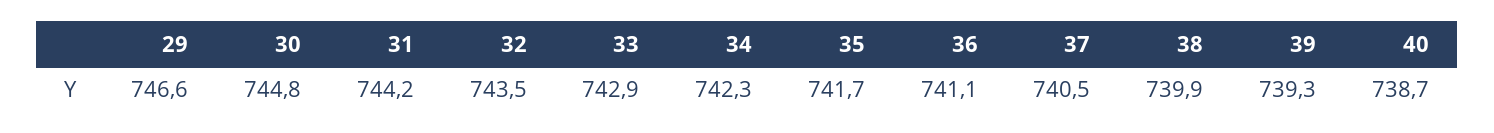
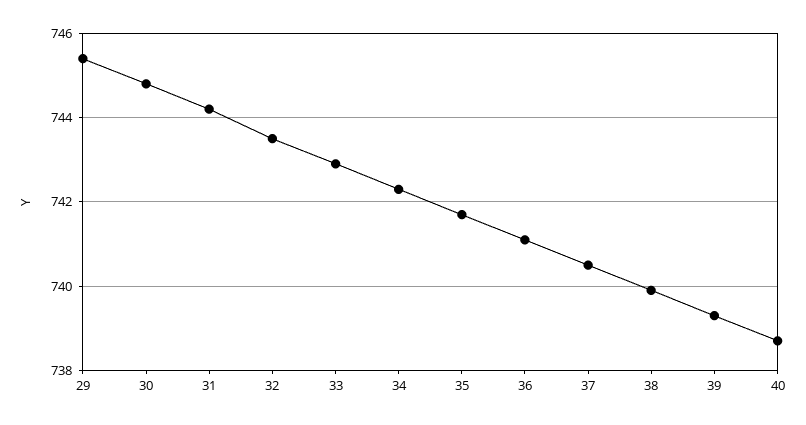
  {
-   "29": 746.6,
+   "29": 745.5,
    "30": 744.8,
    "31": 744.2,
    "32": 743.5,
    "33": 742.9,
    "34": 742.3,
    "35": 741.7,
    "36": 741.1,
    "37": 740.5,
    "38": 739.9,
    "39": 739.3,
    "40": 738.7
  }

